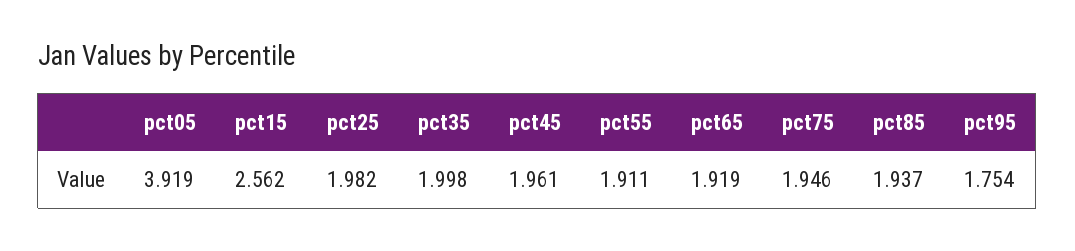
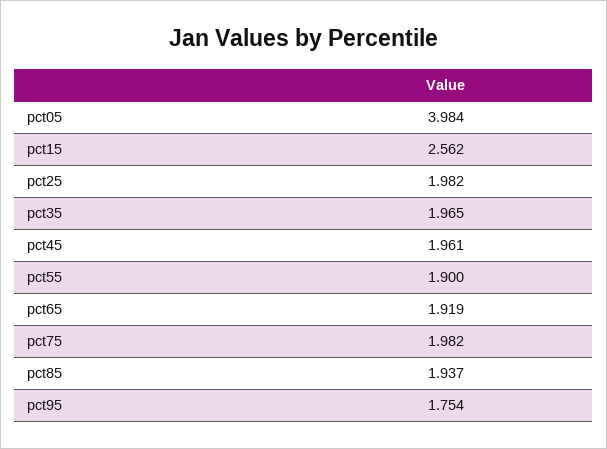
  {
-   "pct05": 3.919,
+   "pct05": 3.984,
    "pct15": 2.562,
    "pct25": 1.982,
-   "pct35": 1.998,
+   "pct35": 1.965,
    "pct45": 1.961,
-   "pct55": 1.911,
+   "pct55": 1.9,
    "pct65": 1.919,
-   "pct75": 1.946,
+   "pct75": 1.982,
    "pct85": 1.937,
    "pct95": 1.754
  }

